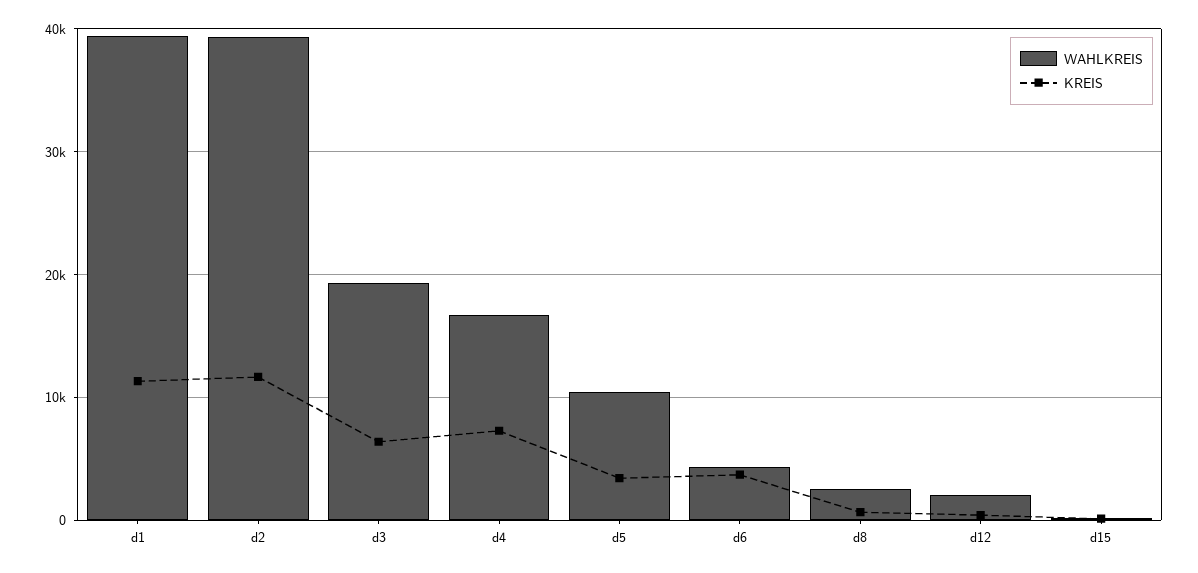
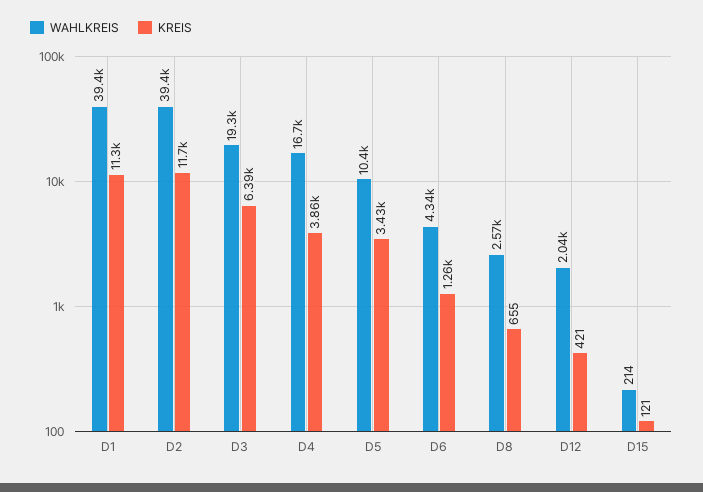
  {
    "WAHLKREIS": {
      "d1": 39400,
      "d2": 39400,
      "d3": 19300,
      "d4": 16700,
      "d5": 10400,
      "d6": 4340,
      "d8": 2570,
      "d12": 2040,
      "d15": 214
    },
    "KREIS": {
      "d1": 11300,
      "d2": 11700,
      "d3": 6390,
-     "d4": 7000,
+     "d4": 3860,
      "d5": 3430,
-     "d6": 4000,
+     "d6": 1260,
      "d8": 655,
      "d12": 421,
      "d15": 121
    }
  }

